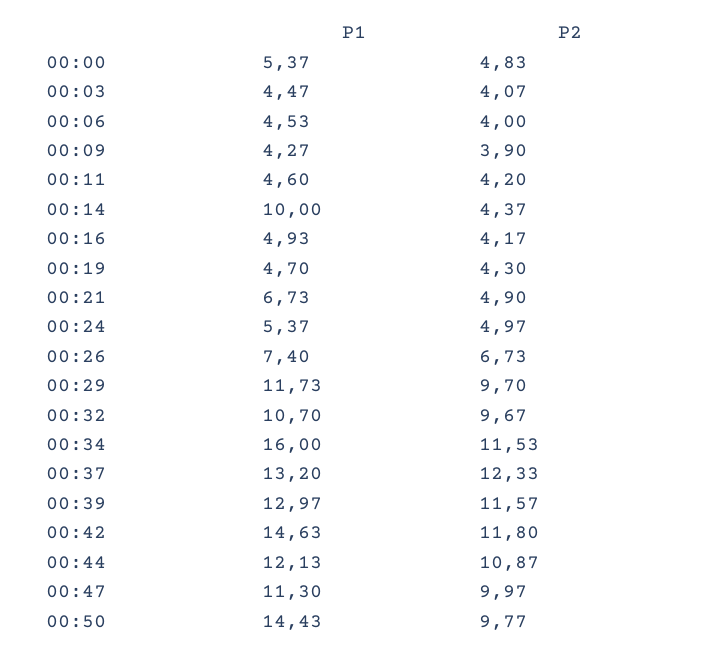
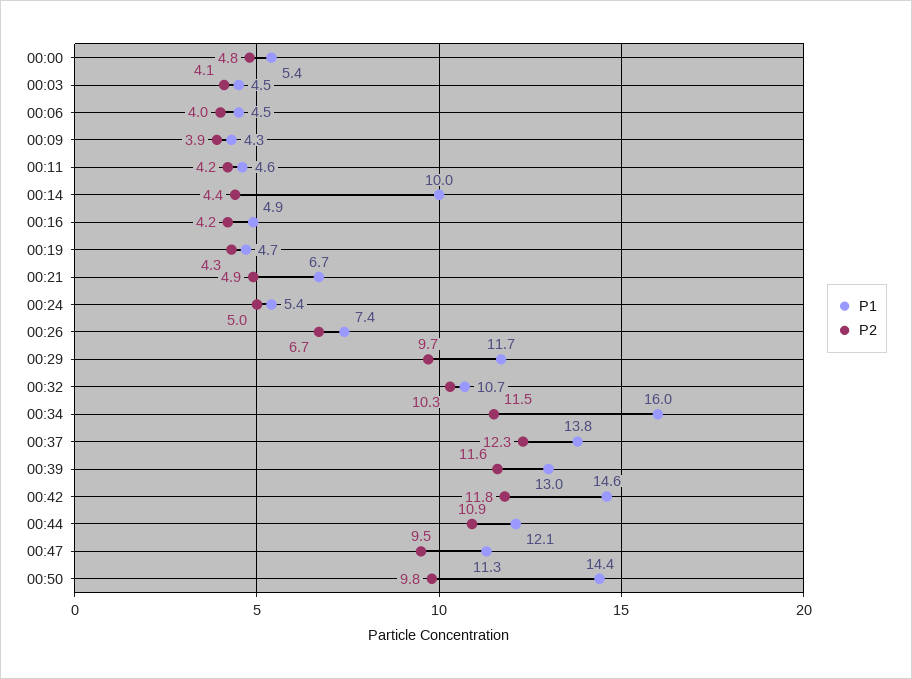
  {
    "P1": {
      "00:00": 5.37,
      "00:03": 4.47,
      "00:06": 4.53,
      "00:09": 4.27,
      "00:11": 4.6,
      "00:14": 10,
      "00:16": 4.93,
      "00:19": 4.7,
      "00:21": 6.73,
      "00:24": 5.37,
      "00:26": 7.4,
      "00:29": 11.73,
      "00:32": 10.7,
      "00:34": 16,
-     "00:37": 13.2,
+     "00:37": 13.8,
      "00:39": 12.97,
      "00:42": 14.63,
      "00:44": 12.13,
      "00:47": 11.3,
      "00:50": 14.43
    },
    "P2": {
      "00:00": 4.83,
      "00:03": 4.07,
      "00:06": 4,
      "00:09": 3.9,
      "00:11": 4.2,
      "00:14": 4.37,
      "00:16": 4.17,
      "00:19": 4.3,
      "00:21": 4.9,
      "00:24": 4.97,
      "00:26": 6.73,
      "00:29": 9.7,
-     "00:32": 9.67,
+     "00:32": 10.3,
      "00:34": 11.53,
      "00:37": 12.33,
      "00:39": 11.57,
      "00:42": 11.8,
      "00:44": 10.87,
-     "00:47": 9.97,
+     "00:47": 9.5,
      "00:50": 9.77
    }
  }

